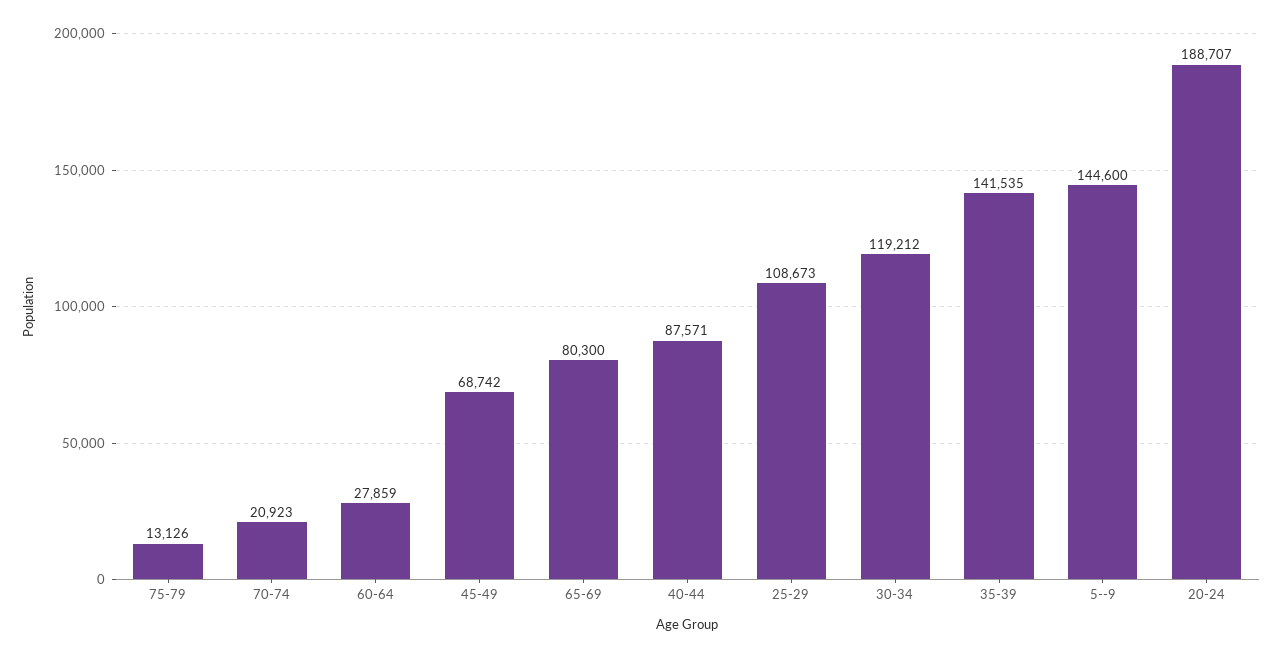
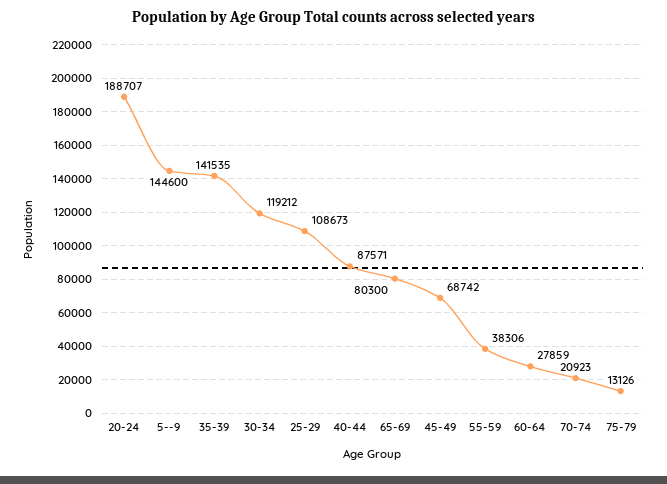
  {
    "75-79": 13126,
    "70-74": 20923,
    "60-64": 27859,
    "45-49": 68742,
    "65-69": 80300,
    "40-44": 87571,
    "25-29": 108673,
    "30-34": 119212,
    "35-39": 141535,
    "5--9": 144600,
-   "20-24": 188707
+   "20-24": 188707,
+   "55-59": 38306
  }

